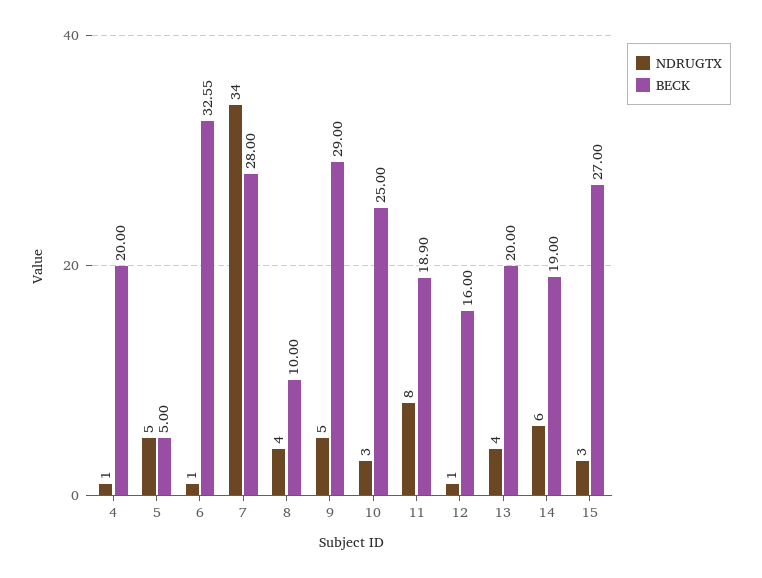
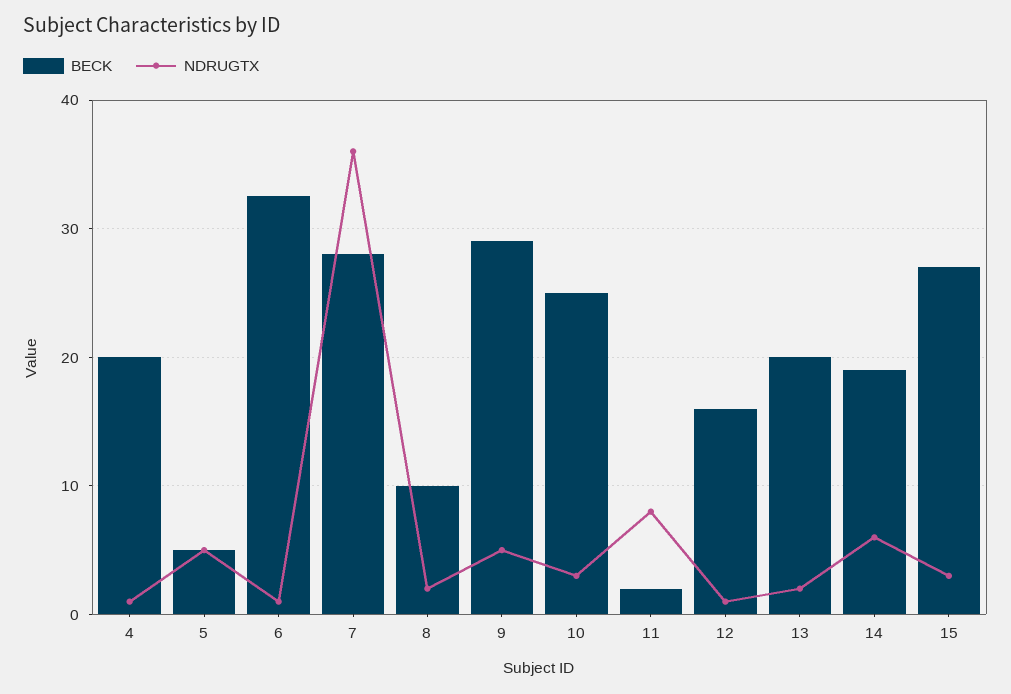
  {
    "NDRUGTX": {
      "4": 1,
      "5": 5,
      "6": 1,
-     "7": 34,
+     "7": 36,
-     "8": 4,
+     "8": 2,
      "9": 5,
      "10": 3,
      "11": 8,
      "12": 1,
-     "13": 4,
+     "13": 2,
      "14": 6,
      "15": 3
    },
    "BECK": {
      "4": 20,
      "5": 5,
      "6": 32.55,
      "7": 28,
      "8": 10,
      "9": 29,
      "10": 25,
-     "11": 18.9,
+     "11": 2,
      "12": 16,
      "13": 20,
      "14": 19,
      "15": 27
    }
  }

